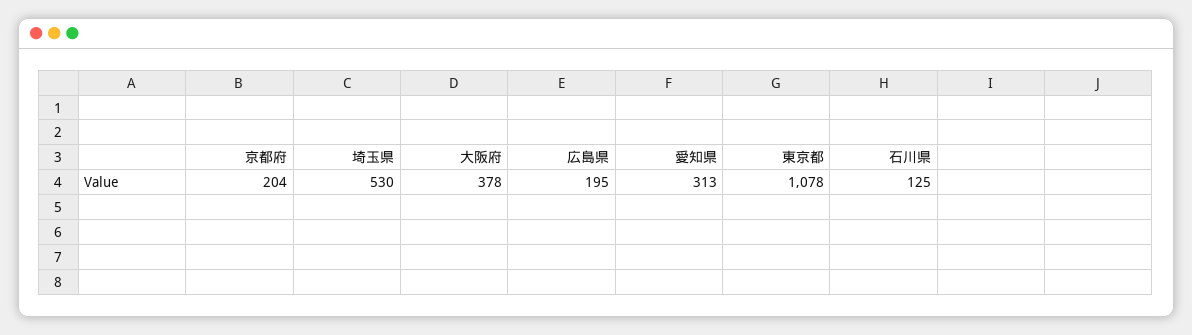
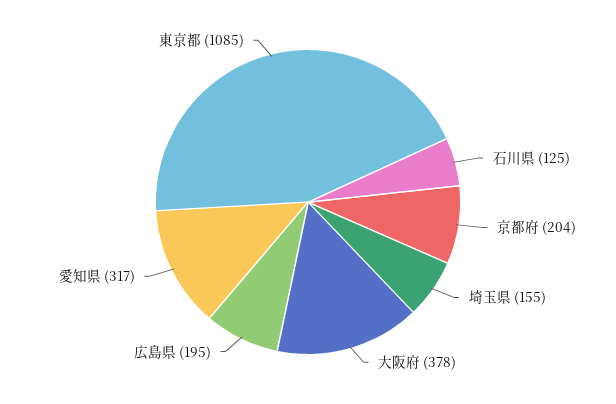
  {
    "京都府": 204,
-   "埼玉県": 530,
+   "埼玉県": 155,
    "大阪府": 378,
    "広島県": 195,
-   "愛知県": 313,
+   "愛知県": 317,
-   "東京都": 1078,
+   "東京都": 1085,
    "石川県": 125
  }

